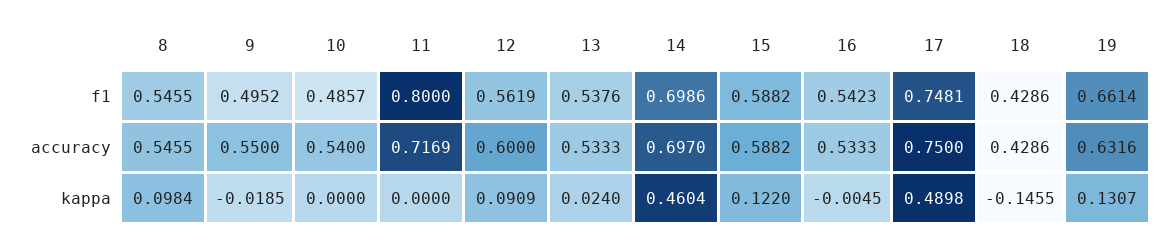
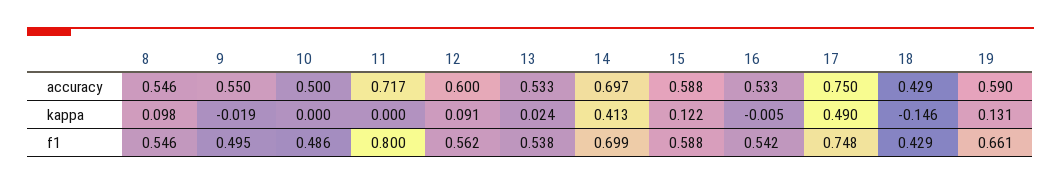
  {
    "8": {
      "f1": 0.5455,
      "accuracy": 0.5455,
      "kappa": 0.0984
    },
    "9": {
      "f1": 0.4952,
      "accuracy": 0.55,
      "kappa": -0.0185
    },
    "10": {
      "f1": 0.4857,
-     "accuracy": 0.54,
+     "accuracy": 0.5,
      "kappa": 0
    },
    "11": {
      "f1": 0.8,
      "accuracy": 0.7169,
      "kappa": 0
    },
    "12": {
      "f1": 0.5619,
      "accuracy": 0.6,
      "kappa": 0.0909
    },
    "13": {
      "f1": 0.5376,
      "accuracy": 0.5333,
      "kappa": 0.024
    },
    "14": {
      "f1": 0.6986,
      "accuracy": 0.697,
-     "kappa": 0.4604
+     "kappa": 0.413
    },
    "15": {
      "f1": 0.5882,
      "accuracy": 0.5882,
      "kappa": 0.122
    },
    "16": {
      "f1": 0.5423,
      "accuracy": 0.5333,
      "kappa": -0.0045
    },
    "17": {
      "f1": 0.7481,
      "accuracy": 0.75,
      "kappa": 0.4898
    },
    "18": {
      "f1": 0.4286,
      "accuracy": 0.4286,
      "kappa": -0.1455
    },
    "19": {
      "f1": 0.6614,
-     "accuracy": 0.6316,
+     "accuracy": 0.59,
      "kappa": 0.1307
    }
  }

